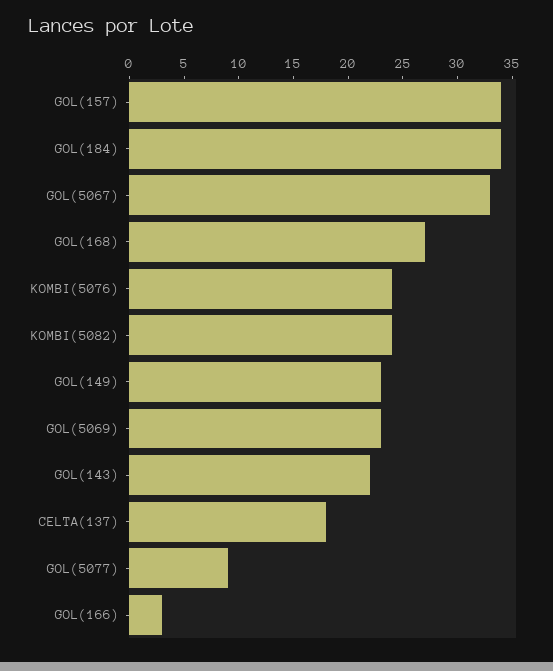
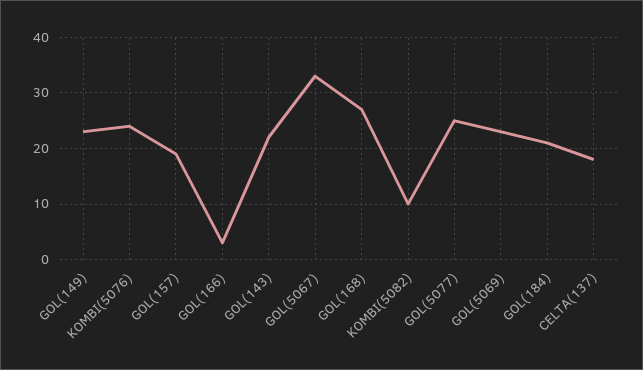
  {
-   "GOL(157)": 34,
+   "GOL(157)": 20,
-   "GOL(184)": 34,
+   "GOL(184)": 20,
    "GOL(5067)": 33,
    "GOL(168)": 27,
    "KOMBI(5076)": 24,
-   "KOMBI(5082)": 24,
+   "KOMBI(5082)": 10,
    "GOL(149)": 23,
    "GOL(5069)": 23,
    "GOL(143)": 22,
    "CELTA(137)": 18,
-   "GOL(5077)": 9,
+   "GOL(5077)": 25,
    "GOL(166)": 3
  }

